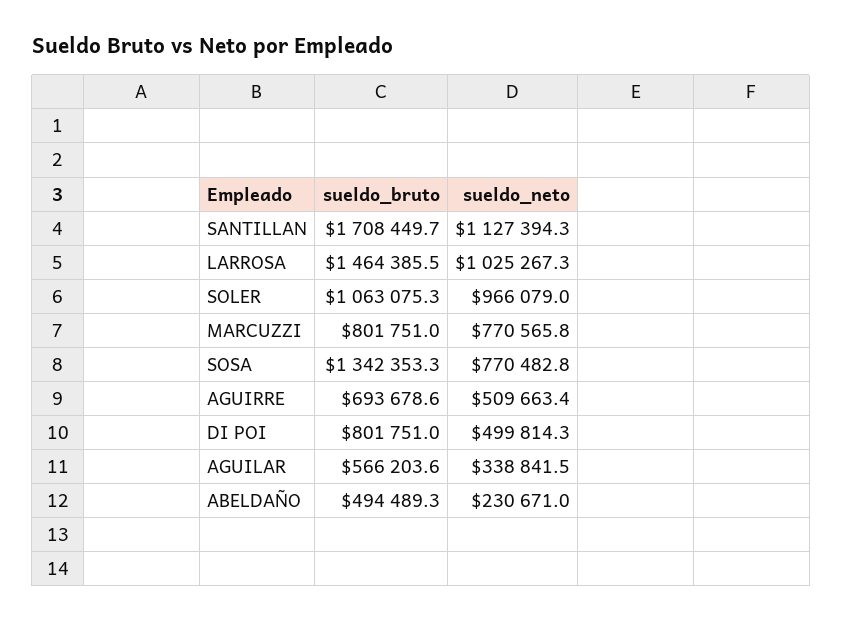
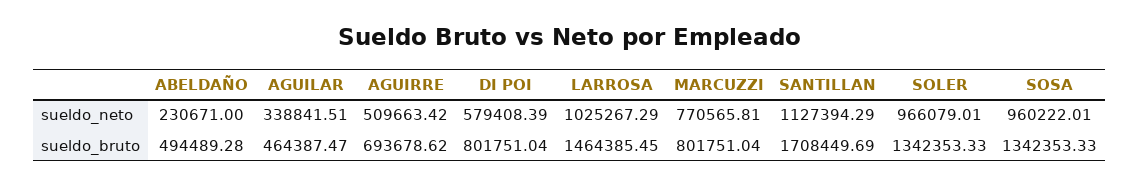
  {
    "sueldo_bruto": {
      "SANTILLAN": 1708449.69,
      "LARROSA": 1464385.45,
-     "SOLER": 1063075.3,
+     "SOLER": 1342353.33,
      "MARCUZZI": 801751.04,
      "SOSA": 1342353.33,
      "AGUIRRE": 693678.62,
      "DI POI": 801751.04,
-     "AGUILAR": 566203.6,
+     "AGUILAR": 464387.47,
      "ABELDAÑO": 494489.28
    },
    "sueldo_neto": {
      "SANTILLAN": 1127394.29,
      "LARROSA": 1025267.29,
      "SOLER": 966079.01,
      "MARCUZZI": 770565.81,
-     "SOSA": 770482.8,
+     "SOSA": 960222.01,
      "AGUIRRE": 509663.42,
-     "DI POI": 499814.3,
+     "DI POI": 579408.39,
      "AGUILAR": 338841.51,
      "ABELDAÑO": 230671
    }
  }

